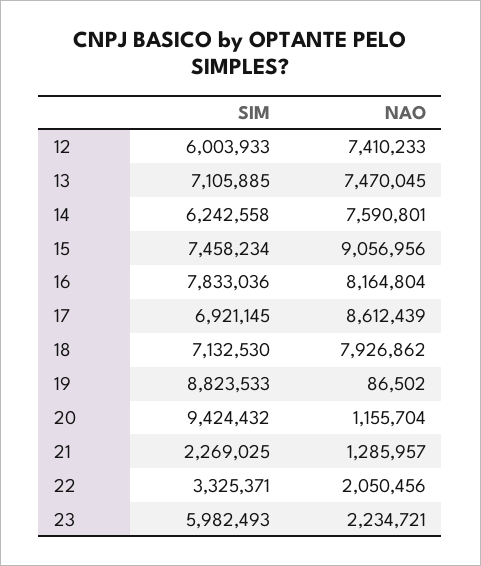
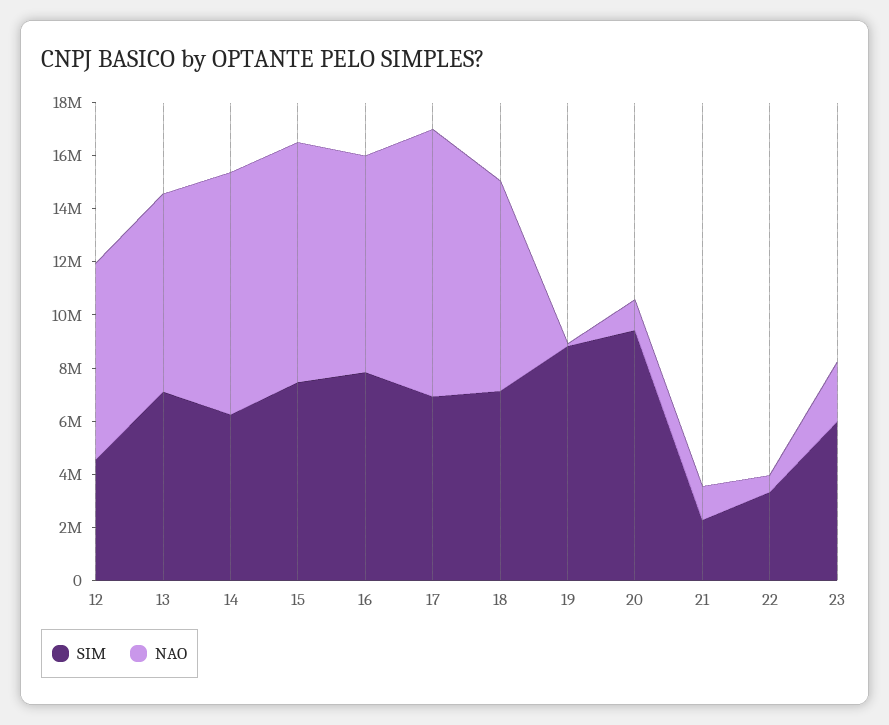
  {
    "SIM": {
-     "12": 6003933,
+     "12": 4500000,
      "13": 7105885,
      "14": 6242558,
      "15": 7458234,
      "16": 7833036,
      "17": 6921145,
      "18": 7132530,
      "19": 8823533,
      "20": 9424432,
      "21": 2269025,
      "22": 3325371,
      "23": 5982493
    },
    "NAO": {
      "12": 7410233,
      "13": 7470045,
-     "14": 7590801,
+     "14": 9000000,
      "15": 9056956,
      "16": 8164804,
-     "17": 8612439,
+     "17": 10000000,
      "18": 7926862,
      "19": 86502,
      "20": 1155704,
      "21": 1285957,
-     "22": 2050456,
+     "22": 500000,
      "23": 2234721
    }
  }

